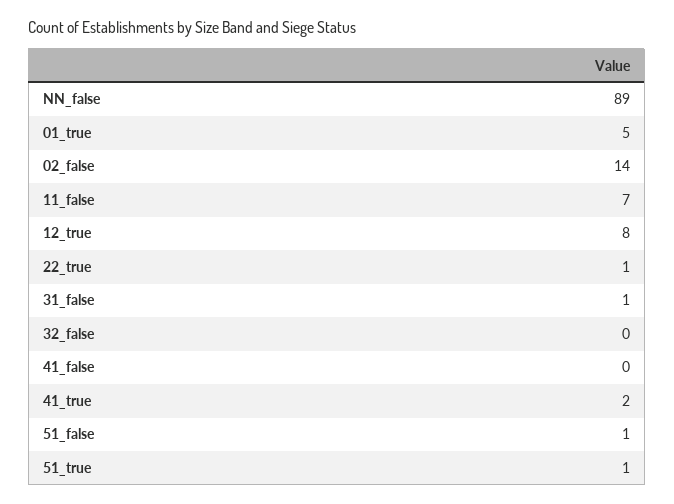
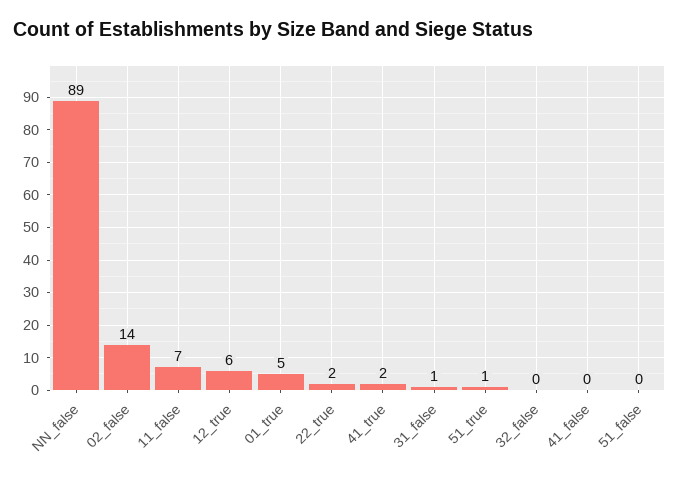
  {
    "NN_false": 89,
    "01_true": 5,
    "02_false": 14,
    "11_false": 7,
-   "12_true": 8,
+   "12_true": 6,
-   "22_true": 1,
+   "22_true": 2,
    "31_false": 1,
    "32_false": 0,
    "41_false": 0,
    "41_true": 2,
-   "51_false": 1,
+   "51_false": 0,
    "51_true": 1
  }

